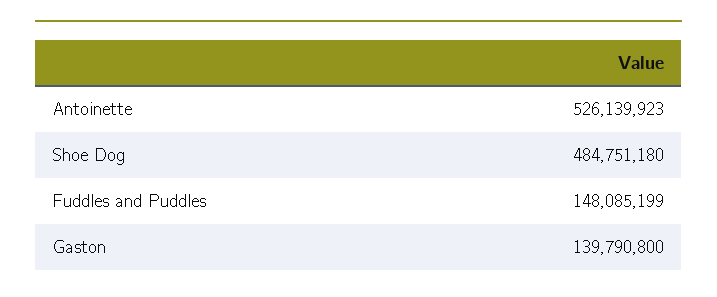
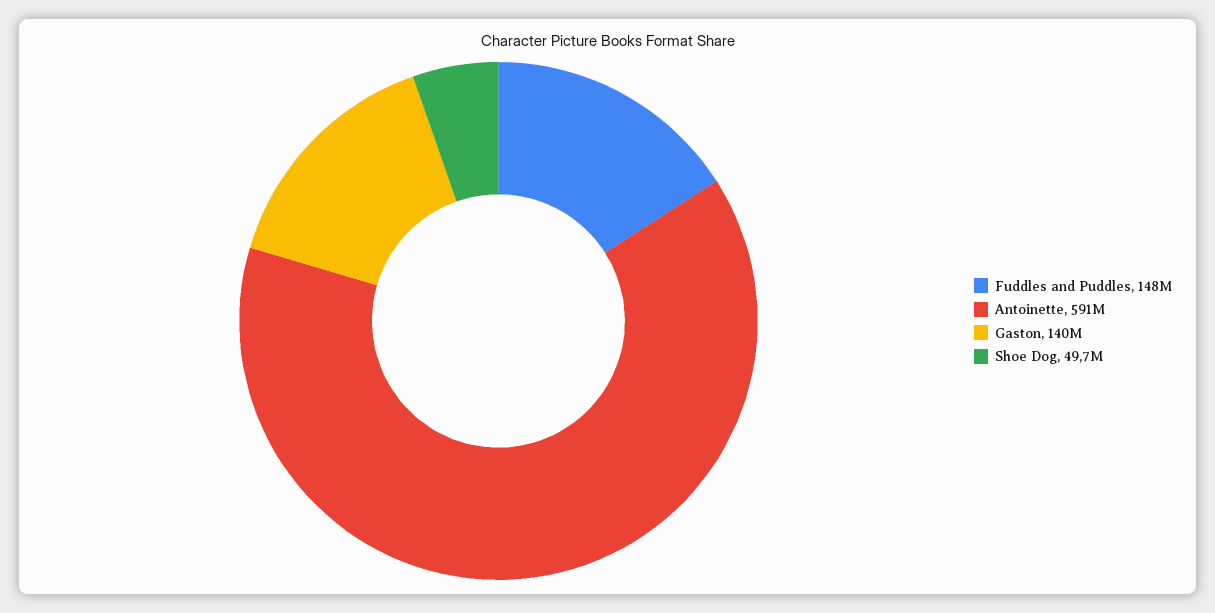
  {
-   "Antoinette": 526139923,
+   "Antoinette": 591000000,
-   "Shoe Dog": 484751180,
+   "Shoe Dog": 49700000,
    "Fuddles and Puddles": 148085199,
    "Gaston": 139790800
  }

